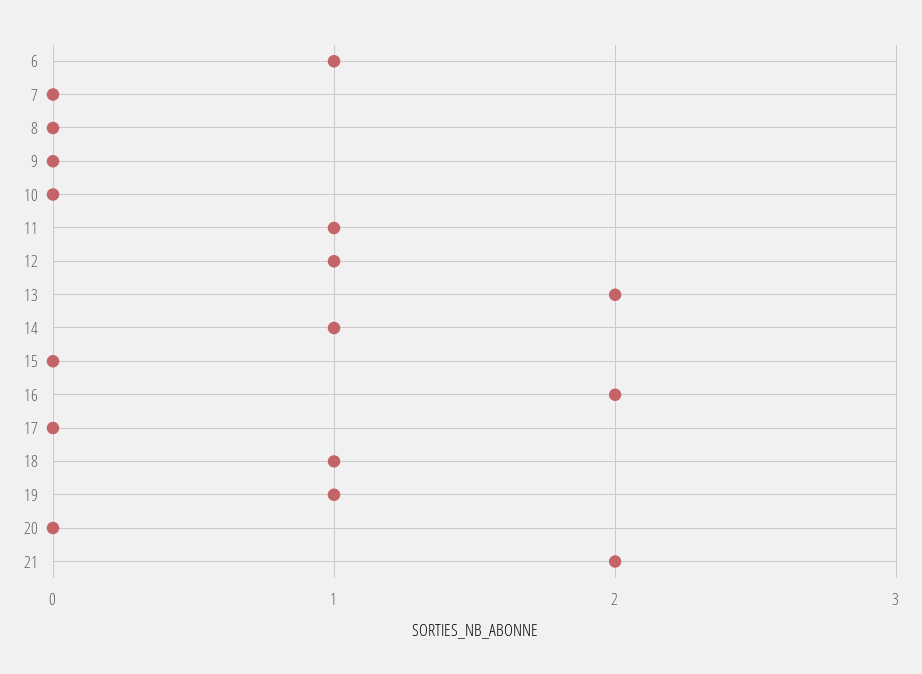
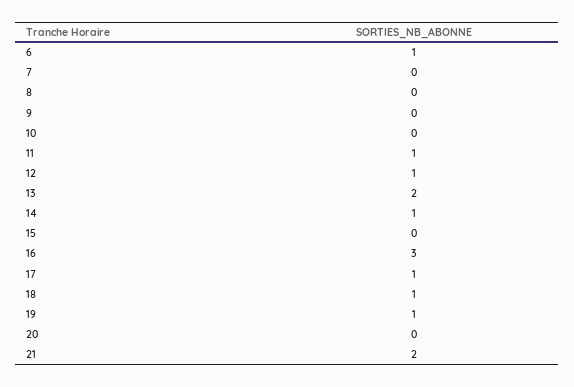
  {
    "6": 1,
    "7": 0,
    "8": 0,
    "9": 0,
    "10": 0,
    "11": 1,
    "12": 1,
    "13": 2,
    "14": 1,
    "15": 0,
-   "16": 2,
+   "16": 3,
-   "17": 0,
+   "17": 1,
    "18": 1,
    "19": 1,
    "20": 0,
    "21": 2
  }

